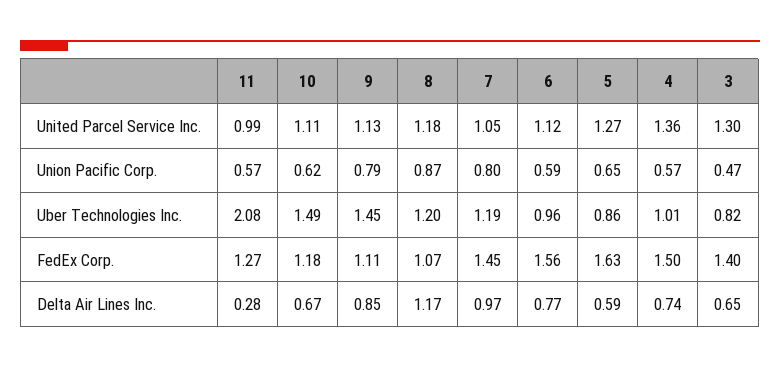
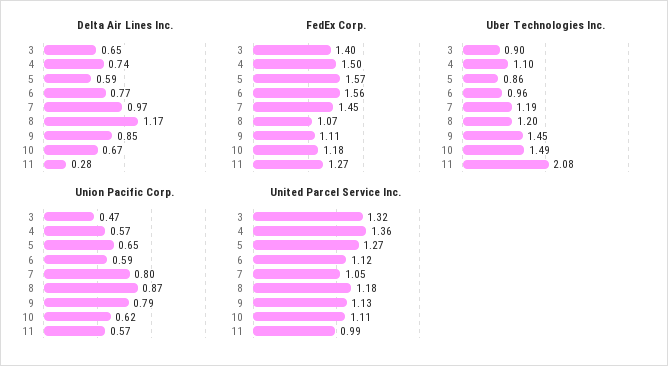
  {
    "United Parcel Service Inc.": {
      "11": 0.99,
      "10": 1.11,
      "9": 1.13,
      "8": 1.18,
      "7": 1.05,
      "6": 1.12,
      "5": 1.27,
      "4": 1.36,
-     "3": 1.3
+     "3": 1.32
    },
    "Union Pacific Corp.": {
      "11": 0.57,
      "10": 0.62,
      "9": 0.79,
      "8": 0.87,
      "7": 0.8,
      "6": 0.59,
      "5": 0.65,
      "4": 0.57,
      "3": 0.47
    },
    "Uber Technologies Inc.": {
      "11": 2.08,
      "10": 1.49,
      "9": 1.45,
      "8": 1.2,
      "7": 1.19,
      "6": 0.96,
      "5": 0.86,
-     "4": 1.01,
+     "4": 1.1,
-     "3": 0.82
+     "3": 0.9
    },
    "FedEx Corp.": {
      "11": 1.27,
      "10": 1.18,
      "9": 1.11,
      "8": 1.07,
      "7": 1.45,
      "6": 1.56,
-     "5": 1.63,
+     "5": 1.57,
      "4": 1.5,
      "3": 1.4
    },
    "Delta Air Lines Inc.": {
      "11": 0.28,
      "10": 0.67,
      "9": 0.85,
      "8": 1.17,
      "7": 0.97,
      "6": 0.77,
      "5": 0.59,
      "4": 0.74,
      "3": 0.65
    }
  }

